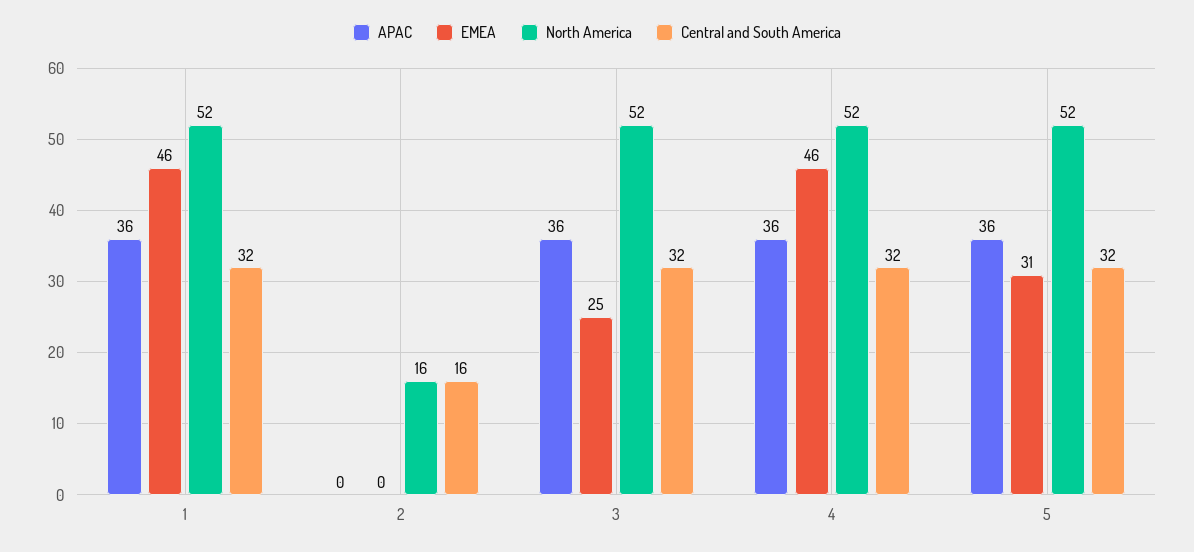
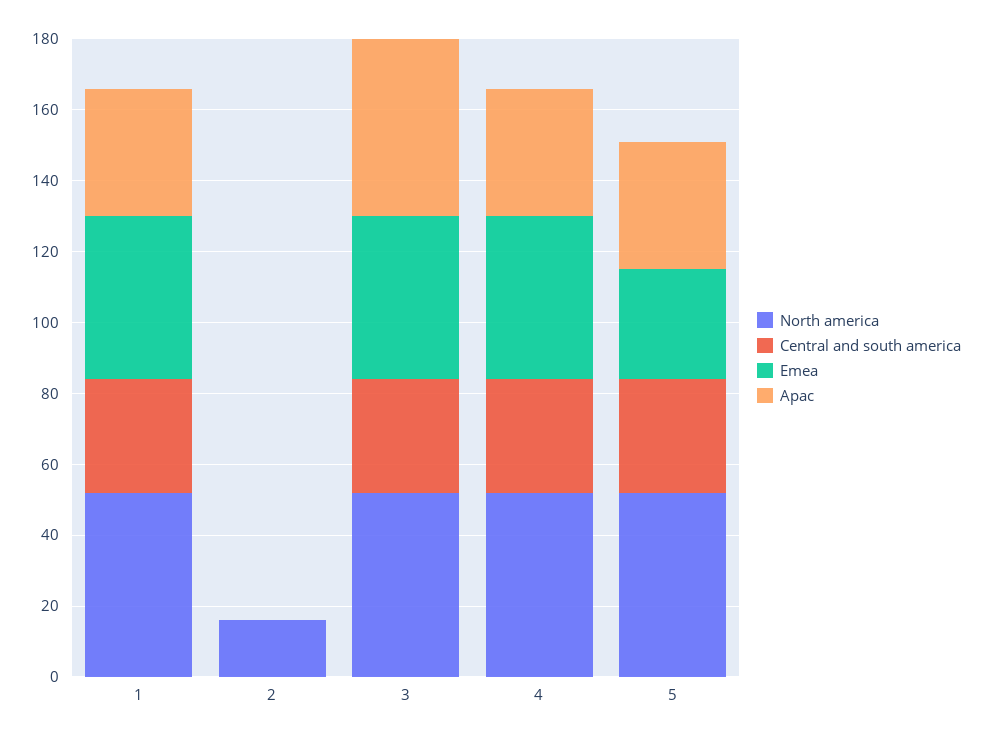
  {
    "APAC": {
      "1": 36,
      "2": 0,
-     "3": 36,
+     "3": 50,
      "4": 36,
      "5": 36
    },
    "EMEA": {
      "1": 46,
      "2": 0,
-     "3": 25,
+     "3": 45,
      "4": 46,
      "5": 31
    },
    "North America": {
      "1": 52,
      "2": 16,
      "3": 52,
      "4": 52,
      "5": 52
    },
    "Central and South America": {
      "1": 32,
-     "2": 16,
+     "2": 0,
      "3": 32,
      "4": 32,
      "5": 32
    }
  }

